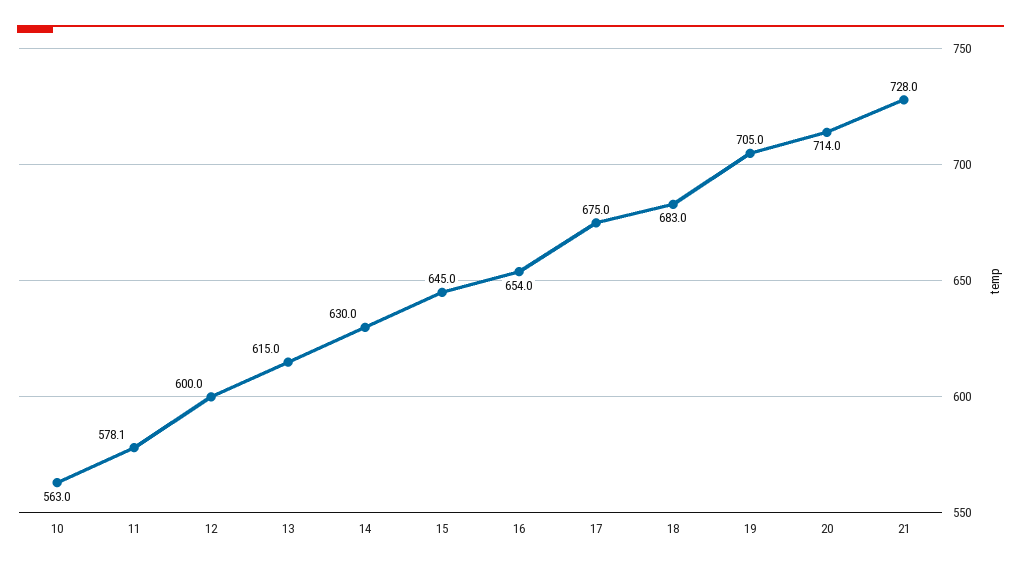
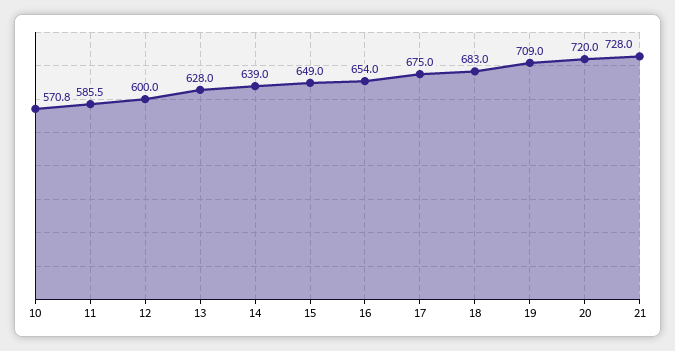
  {
-   "10": 563,
+   "10": 570.8,
-   "11": 578.1,
+   "11": 585.5,
    "12": 600,
-   "13": 615,
+   "13": 628,
-   "14": 630,
+   "14": 639,
-   "15": 645,
+   "15": 649,
    "16": 654,
    "17": 675,
    "18": 683,
-   "19": 705,
+   "19": 709,
-   "20": 714,
+   "20": 720,
    "21": 728
  }

